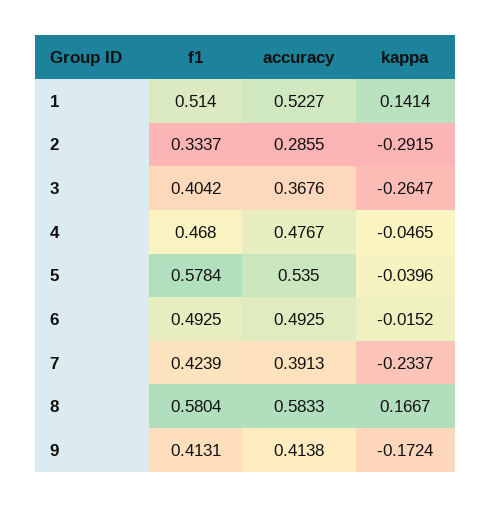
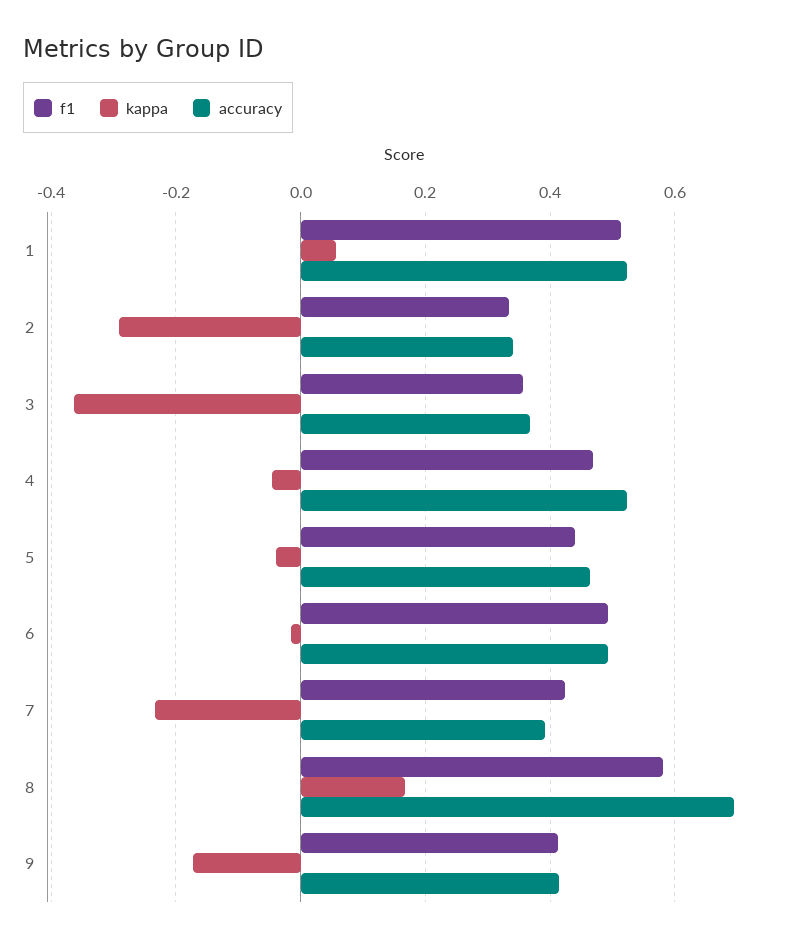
  {
    "f1": {
      "1": 0.514,
      "2": 0.3337,
-     "3": 0.4042,
+     "3": 0.36,
      "4": 0.468,
-     "5": 0.5784,
+     "5": 0.44,
      "6": 0.4925,
      "7": 0.4239,
      "8": 0.5804,
      "9": 0.4131
    },
    "accuracy": {
      "1": 0.5227,
-     "2": 0.2855,
+     "2": 0.34,
      "3": 0.3676,
-     "4": 0.4767,
+     "4": 0.52,
-     "5": 0.535,
+     "5": 0.46,
      "6": 0.4925,
      "7": 0.3913,
-     "8": 0.5833,
+     "8": 0.7,
      "9": 0.4138
    },
    "kappa": {
-     "1": 0.1414,
+     "1": 0.06,
      "2": -0.2915,
-     "3": -0.2647,
+     "3": -0.36,
      "4": -0.0465,
      "5": -0.0396,
      "6": -0.0152,
      "7": -0.2337,
      "8": 0.1667,
      "9": -0.1724
    }
  }

